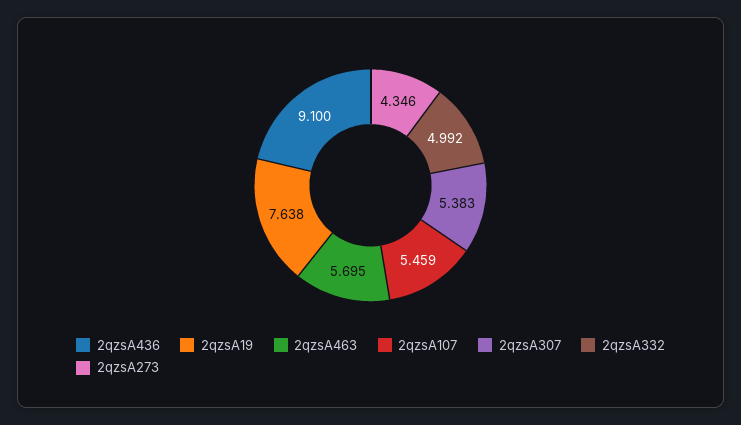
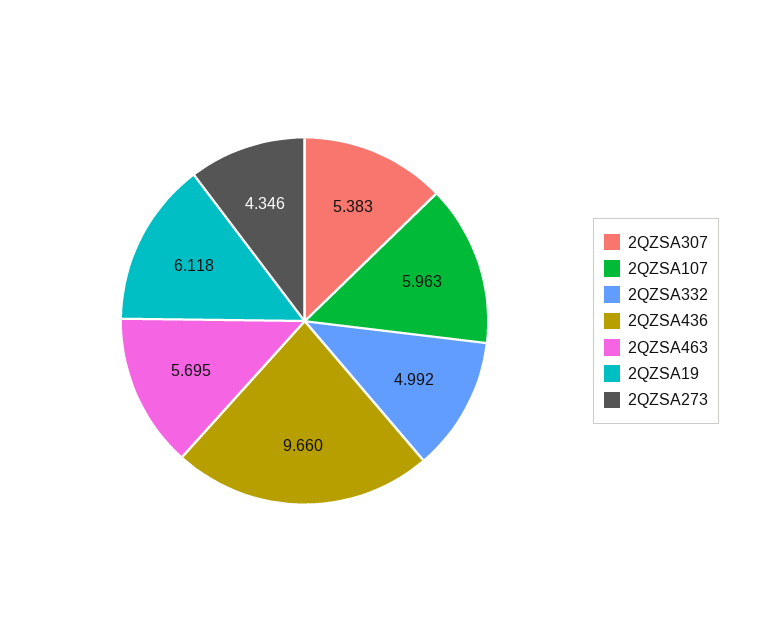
  {
-   "2qzsA436": 9.1,
+   "2qzsA436": 9.66,
-   "2qzsA19": 7.638,
+   "2qzsA19": 6.118,
    "2qzsA463": 5.695,
-   "2qzsA107": 5.459,
+   "2qzsA107": 5.963,
    "2qzsA307": 5.383,
    "2qzsA332": 4.992,
    "2qzsA273": 4.346
  }

